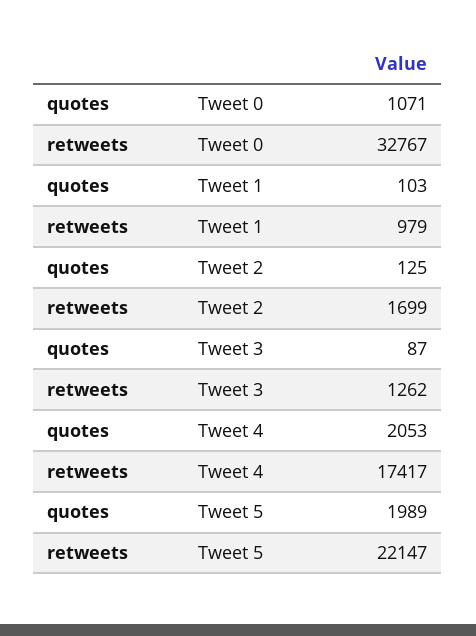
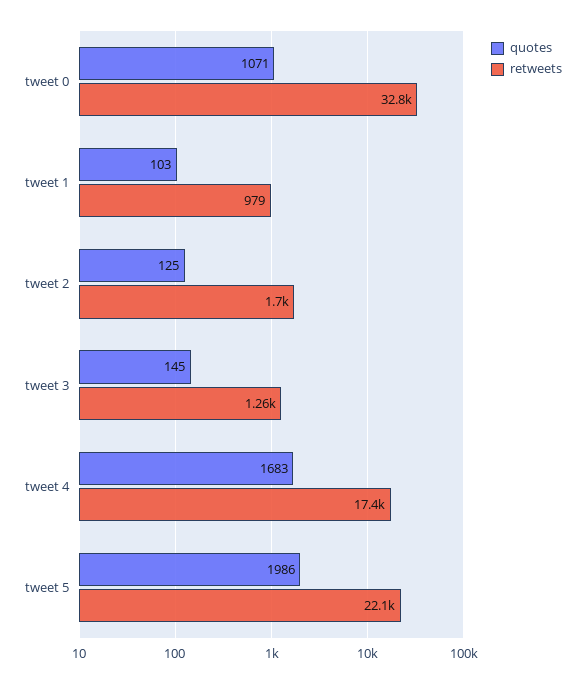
  {
    "quotes": {
      "Tweet 0": 1071,
      "Tweet 1": 103,
      "Tweet 2": 125,
-     "Tweet 3": 87,
+     "Tweet 3": 145,
-     "Tweet 4": 2053,
+     "Tweet 4": 1683,
-     "Tweet 5": 1989
+     "Tweet 5": 1986
    },
    "retweets": {
      "Tweet 0": 32767,
      "Tweet 1": 979,
      "Tweet 2": 1699,
      "Tweet 3": 1262,
      "Tweet 4": 17417,
      "Tweet 5": 22147
    }
  }

